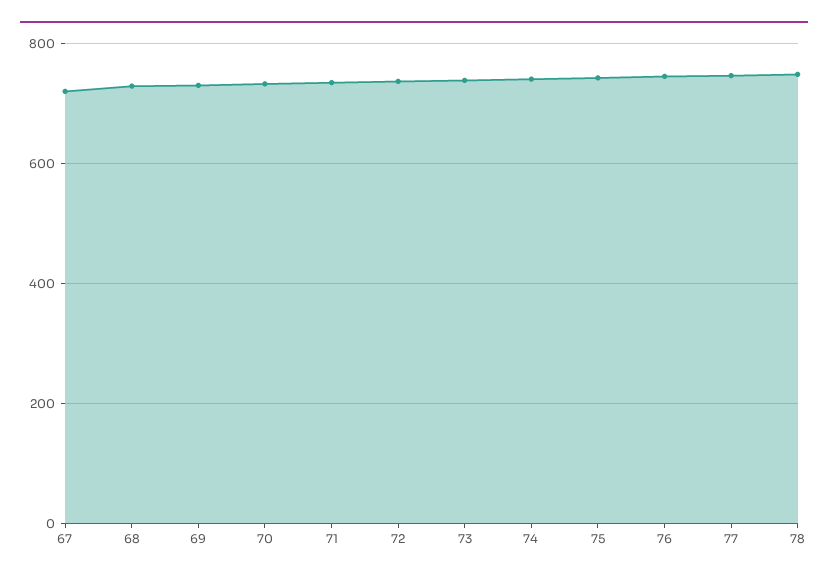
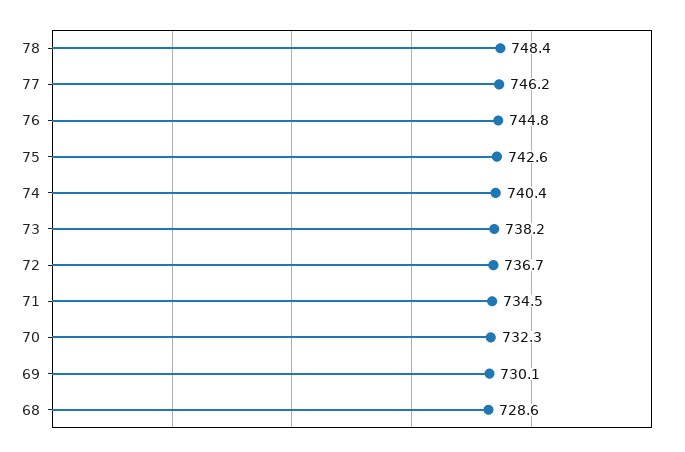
  {
-   "67": 720,
    "68": 728.6,
    "69": 730.1,
    "70": 732.3,
    "71": 734.5,
    "72": 736.7,
    "73": 738.2,
    "74": 740.4,
    "75": 742.6,
    "76": 744.8,
    "77": 746.2,
    "78": 748.4
  }

